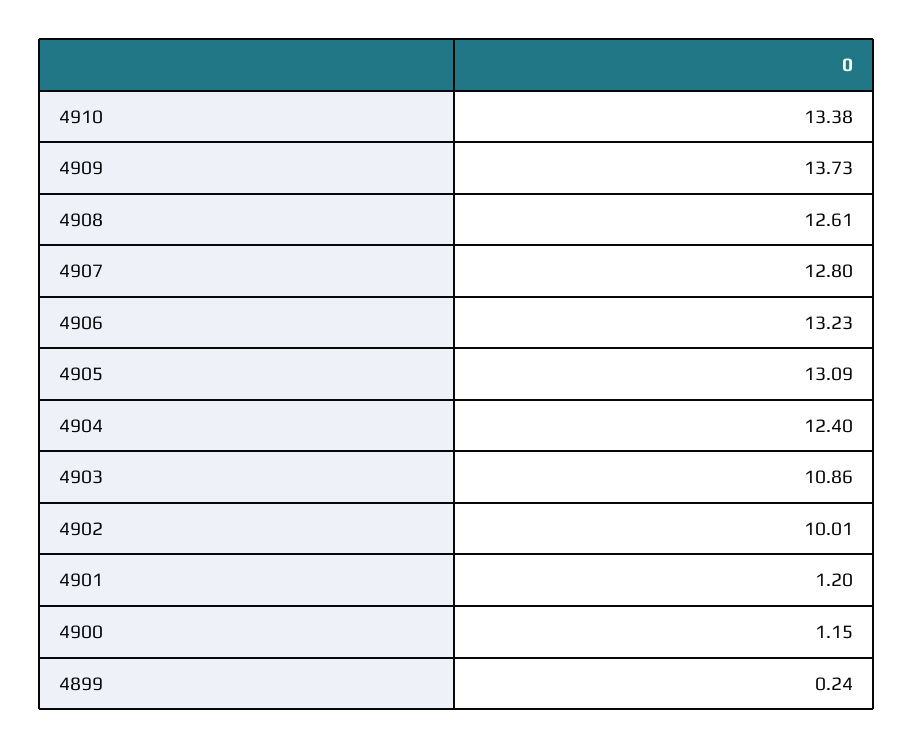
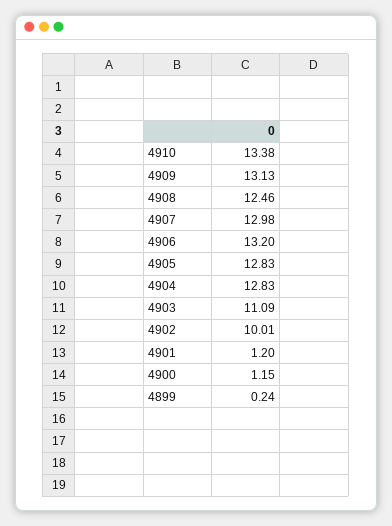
  {
    "4910": 13.38,
-   "4909": 13.73,
+   "4909": 13.13,
-   "4908": 12.61,
+   "4908": 12.46,
-   "4907": 12.8,
+   "4907": 12.98,
-   "4906": 13.23,
+   "4906": 13.2,
-   "4905": 13.09,
+   "4905": 12.83,
-   "4904": 12.4,
+   "4904": 12.83,
-   "4903": 10.86,
+   "4903": 11.09,
    "4902": 10.01,
    "4901": 1.2,
    "4900": 1.15,
    "4899": 0.24
  }

